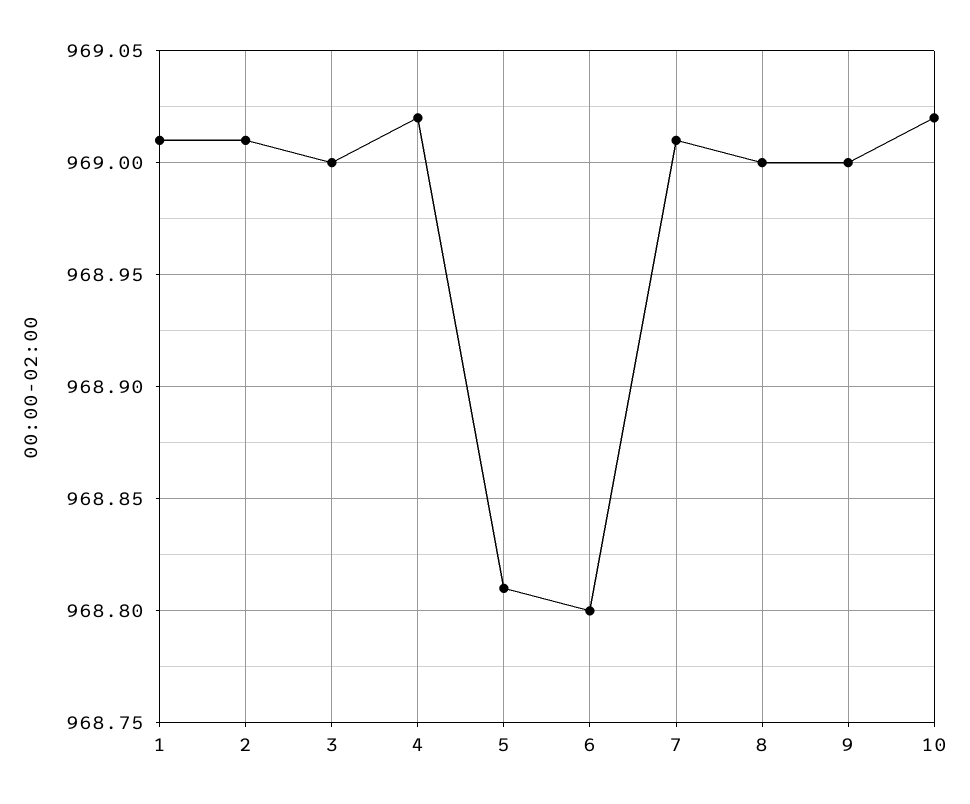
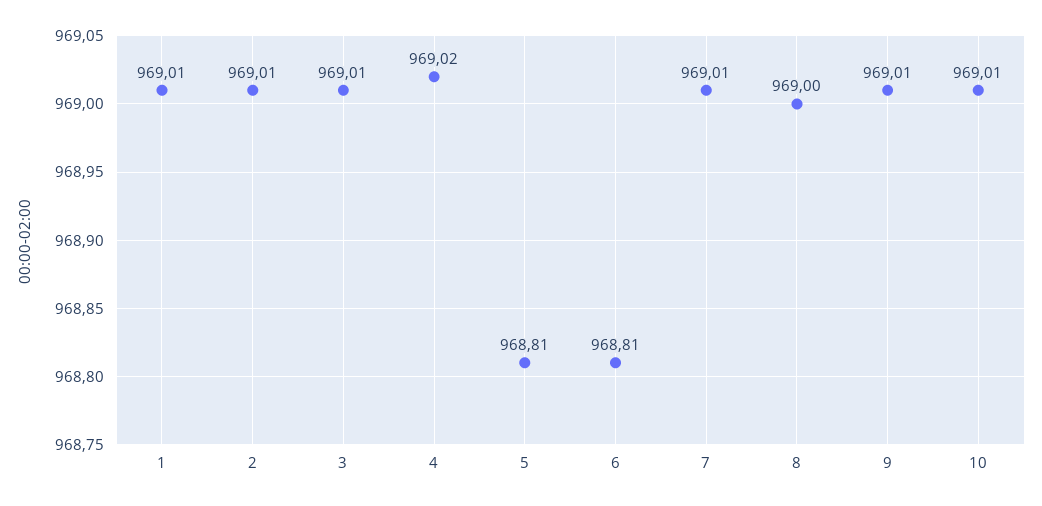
  {
    "1": 969.01,
    "2": 969.01,
-   "3": 969,
+   "3": 969.01,
    "4": 969.02,
    "5": 968.81,
-   "6": 968.8,
+   "6": 968.81,
    "7": 969.01,
    "8": 969,
-   "9": 969,
+   "9": 969.01,
-   "10": 969.02
+   "10": 969.01
  }

